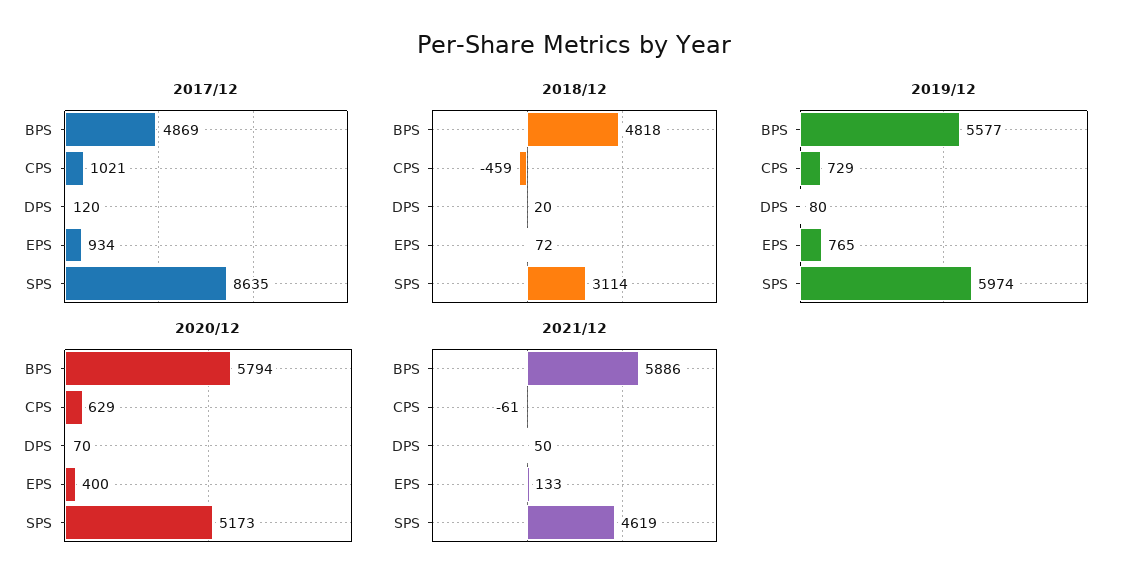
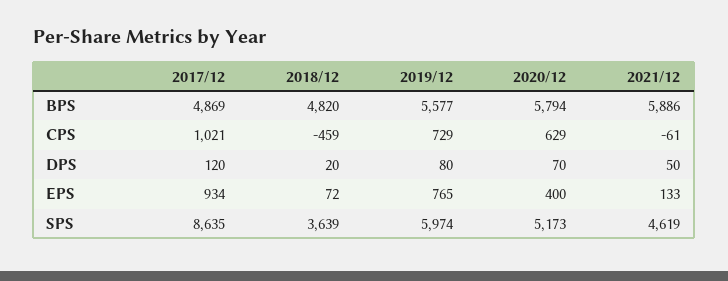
  {
    "2017/12": {
      "BPS": 4869,
      "CPS": 1021,
      "DPS": 120,
      "EPS": 934,
      "SPS": 8635
    },
    "2018/12": {
-     "BPS": 4818,
+     "BPS": 4820,
      "CPS": -459,
      "DPS": 20,
      "EPS": 72,
-     "SPS": 3114
+     "SPS": 3639
    },
    "2019/12": {
      "BPS": 5577,
      "CPS": 729,
      "DPS": 80,
      "EPS": 765,
      "SPS": 5974
    },
    "2020/12": {
      "BPS": 5794,
      "CPS": 629,
      "DPS": 70,
      "EPS": 400,
      "SPS": 5173
    },
    "2021/12": {
      "BPS": 5886,
      "CPS": -61,
      "DPS": 50,
      "EPS": 133,
      "SPS": 4619
    }
  }

